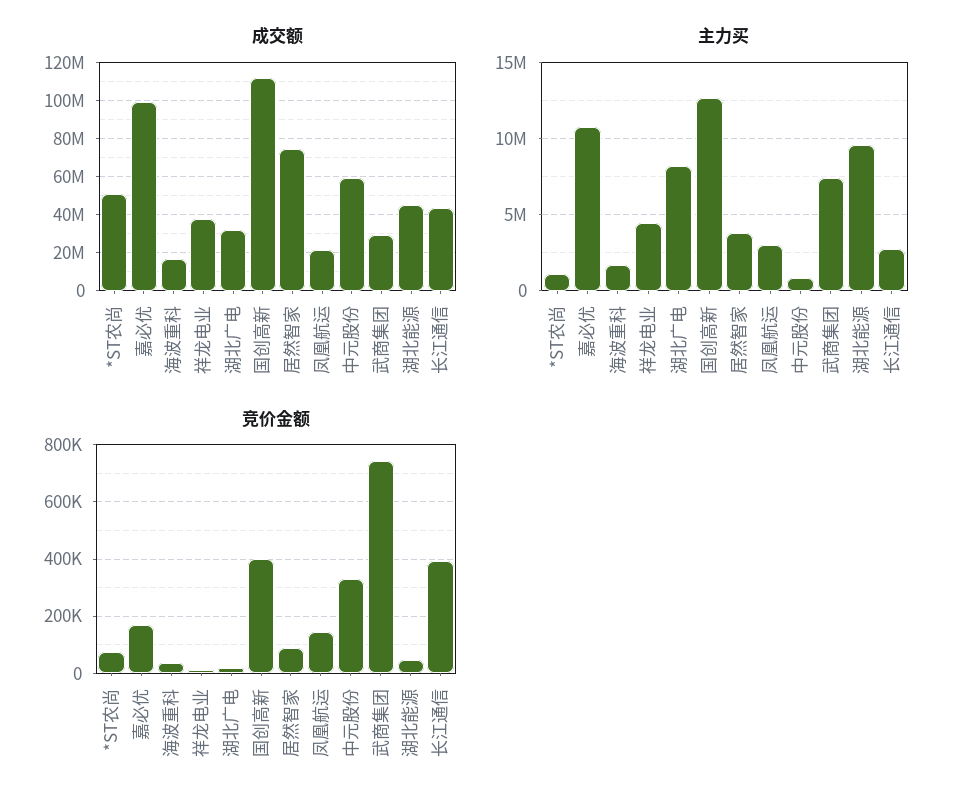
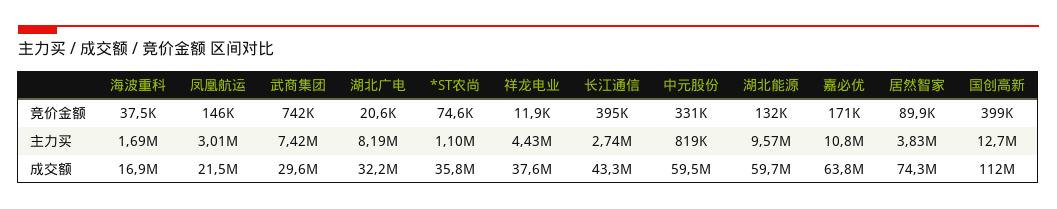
  {
    "成交额": {
-     "*ST农尚": 50000000,
+     "*ST农尚": 35800000,
-     "嘉必优": 100000000,
+     "嘉必优": 63800000,
      "海波重科": 16900000,
      "祥龙电业": 37600000,
      "湖北广电": 32200000,
      "国创高新": 112000000,
      "居然智家": 74300000,
      "凤凰航运": 21500000,
      "中元股份": 59500000,
      "武商集团": 29600000,
-     "湖北能源": 45000000,
+     "湖北能源": 59700000,
      "长江通信": 43300000
    },
    "主力买": {
      "*ST农尚": 1100000,
      "嘉必优": 10800000,
      "海波重科": 1690000,
      "祥龙电业": 4430000,
      "湖北广电": 8190000,
      "国创高新": 12700000,
      "居然智家": 3830000,
      "凤凰航运": 3010000,
      "中元股份": 819000,
      "武商集团": 7420000,
      "湖北能源": 9570000,
      "长江通信": 2740000
    },
    "竞价金额": {
      "*ST农尚": 74600,
      "嘉必优": 171000,
      "海波重科": 37500,
      "祥龙电业": 11900,
      "湖北广电": 20600,
      "国创高新": 399000,
      "居然智家": 89900,
      "凤凰航运": 146000,
      "中元股份": 331000,
      "武商集团": 742000,
-     "湖北能源": 50000,
+     "湖北能源": 132000,
      "长江通信": 395000
    }
  }

